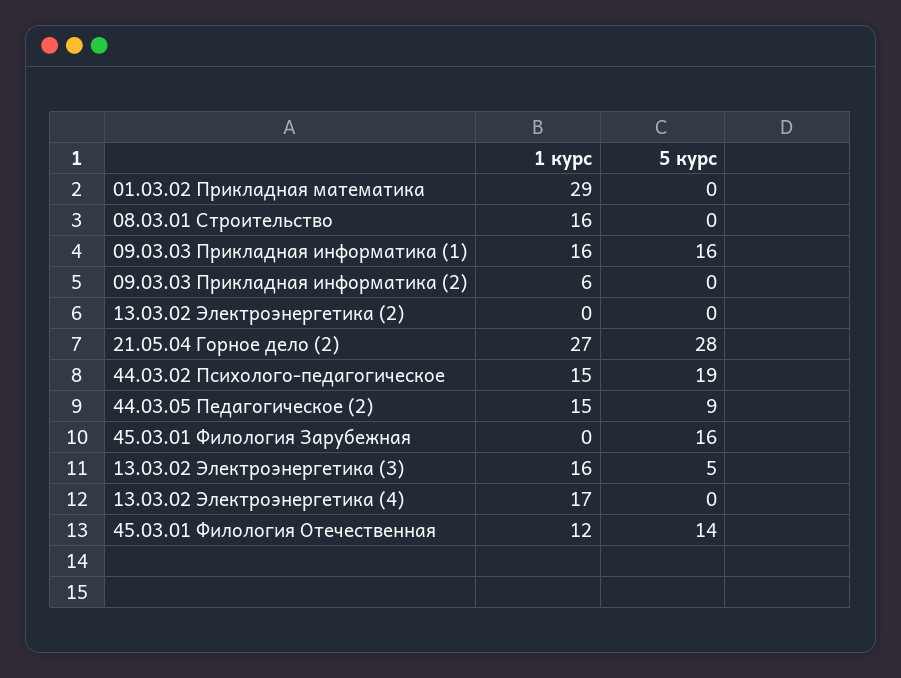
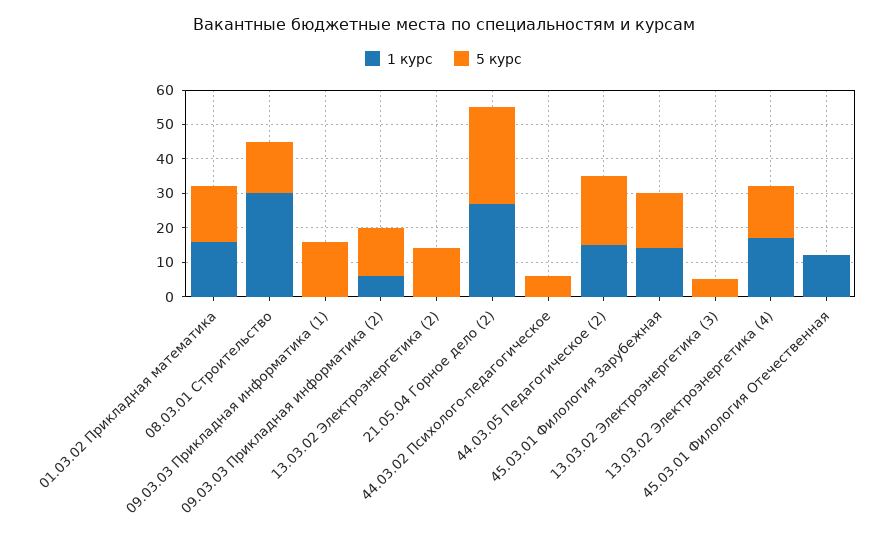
  {
    "1 курс": {
-     "01.03.02 Прикладная математика": 29,
+     "01.03.02 Прикладная математика": 15,
-     "08.03.01 Строительство": 16,
+     "08.03.01 Строительство": 30,
-     "09.03.03 Прикладная информатика (1)": 16,
+     "09.03.03 Прикладная информатика (1)": 0,
      "09.03.03 Прикладная информатика (2)": 6,
      "13.03.02 Электроэнергетика (2)": 0,
      "21.05.04 Горное дело (2)": 27,
-     "44.03.02 Психолого-педагогическое": 15,
+     "44.03.02 Психолого-педагогическое": 0,
      "44.03.05 Педагогическое (2)": 15,
-     "45.03.01 Филология Зарубежная": 0,
+     "45.03.01 Филология Зарубежная": 15,
-     "13.03.02 Электроэнергетика (3)": 16,
+     "13.03.02 Электроэнергетика (3)": 0,
      "13.03.02 Электроэнергетика (4)": 17,
      "45.03.01 Филология Отечественная": 12
    },
    "5 курс": {
-     "01.03.02 Прикладная математика": 0,
+     "01.03.02 Прикладная математика": 15,
-     "08.03.01 Строительство": 0,
+     "08.03.01 Строительство": 15,
      "09.03.03 Прикладная информатика (1)": 16,
-     "09.03.03 Прикладная информатика (2)": 0,
+     "09.03.03 Прикладная информатика (2)": 15,
-     "13.03.02 Электроэнергетика (2)": 0,
+     "13.03.02 Электроэнергетика (2)": 15,
      "21.05.04 Горное дело (2)": 28,
-     "44.03.02 Психолого-педагогическое": 19,
+     "44.03.02 Психолого-педагогическое": 5,
-     "44.03.05 Педагогическое (2)": 9,
+     "44.03.05 Педагогическое (2)": 20,
      "45.03.01 Филология Зарубежная": 16,
      "13.03.02 Электроэнергетика (3)": 5,
-     "13.03.02 Электроэнергетика (4)": 0,
+     "13.03.02 Электроэнергетика (4)": 15,
-     "45.03.01 Филология Отечественная": 14
+     "45.03.01 Филология Отечественная": 0
    }
  }

